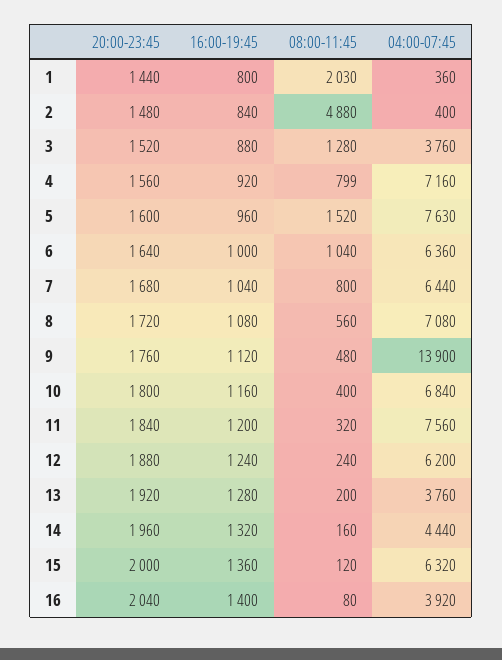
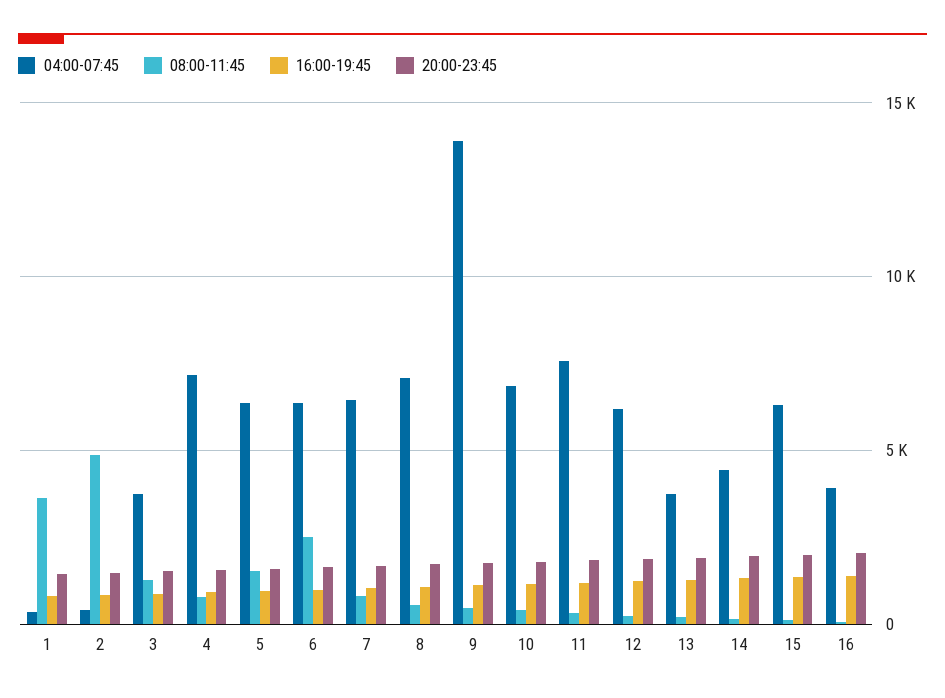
  {
    "20:00-23:45": {
      "1": 1440,
      "2": 1480,
      "3": 1520,
      "4": 1560,
      "5": 1600,
      "6": 1640,
      "7": 1680,
      "8": 1720,
      "9": 1760,
      "10": 1800,
      "11": 1840,
      "12": 1880,
      "13": 1920,
      "14": 1960,
      "15": 2000,
      "16": 2040
    },
    "16:00-19:45": {
      "1": 800,
      "2": 840,
      "3": 880,
      "4": 920,
      "5": 960,
      "6": 1000,
      "7": 1040,
      "8": 1080,
      "9": 1120,
      "10": 1160,
      "11": 1200,
      "12": 1240,
      "13": 1280,
      "14": 1320,
      "15": 1360,
      "16": 1400
    },
    "08:00-11:45": {
-     "1": 2030,
+     "1": 3500,
      "2": 4880,
      "3": 1280,
      "4": 799,
      "5": 1520,
-     "6": 1040,
+     "6": 2500,
      "7": 800,
      "8": 560,
      "9": 480,
      "10": 400,
      "11": 320,
      "12": 240,
      "13": 200,
      "14": 160,
      "15": 120,
      "16": 80
    },
    "04:00-07:45": {
      "1": 360,
      "2": 400,
      "3": 3760,
      "4": 7160,
-     "5": 7630,
+     "5": 6500,
      "6": 6360,
      "7": 6440,
      "8": 7080,
      "9": 13900,
      "10": 6840,
      "11": 7560,
      "12": 6200,
      "13": 3760,
      "14": 4440,
      "15": 6320,
      "16": 3920
    }
  }

